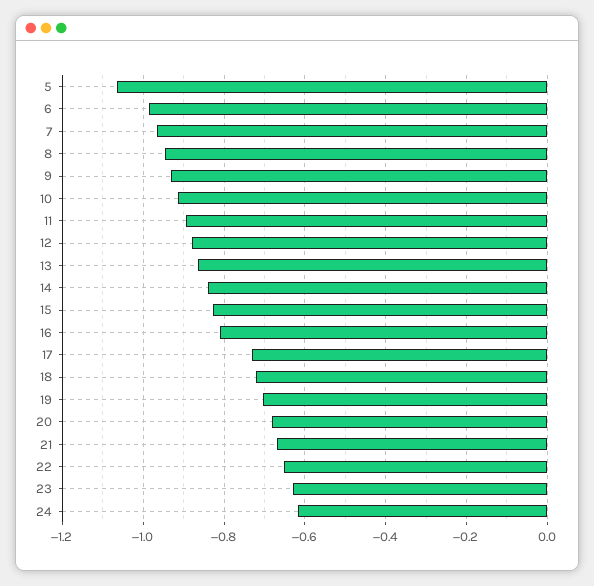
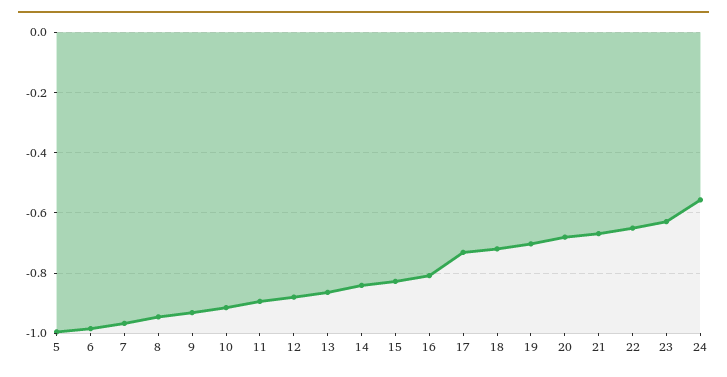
  {
-   "5": -1.06,
+   "5": -1,
    "6": -0.98,
    "7": -0.96,
    "8": -0.94,
    "9": -0.94,
    "10": -0.92,
    "11": -0.9,
    "12": -0.88,
    "13": -0.86,
    "14": -0.84,
    "15": -0.82,
    "16": -0.8,
    "17": -0.74,
    "18": -0.72,
    "19": -0.7,
    "20": -0.68,
    "21": -0.66,
    "22": -0.66,
    "23": -0.62,
-   "24": -0.62
+   "24": -0.56
  }

